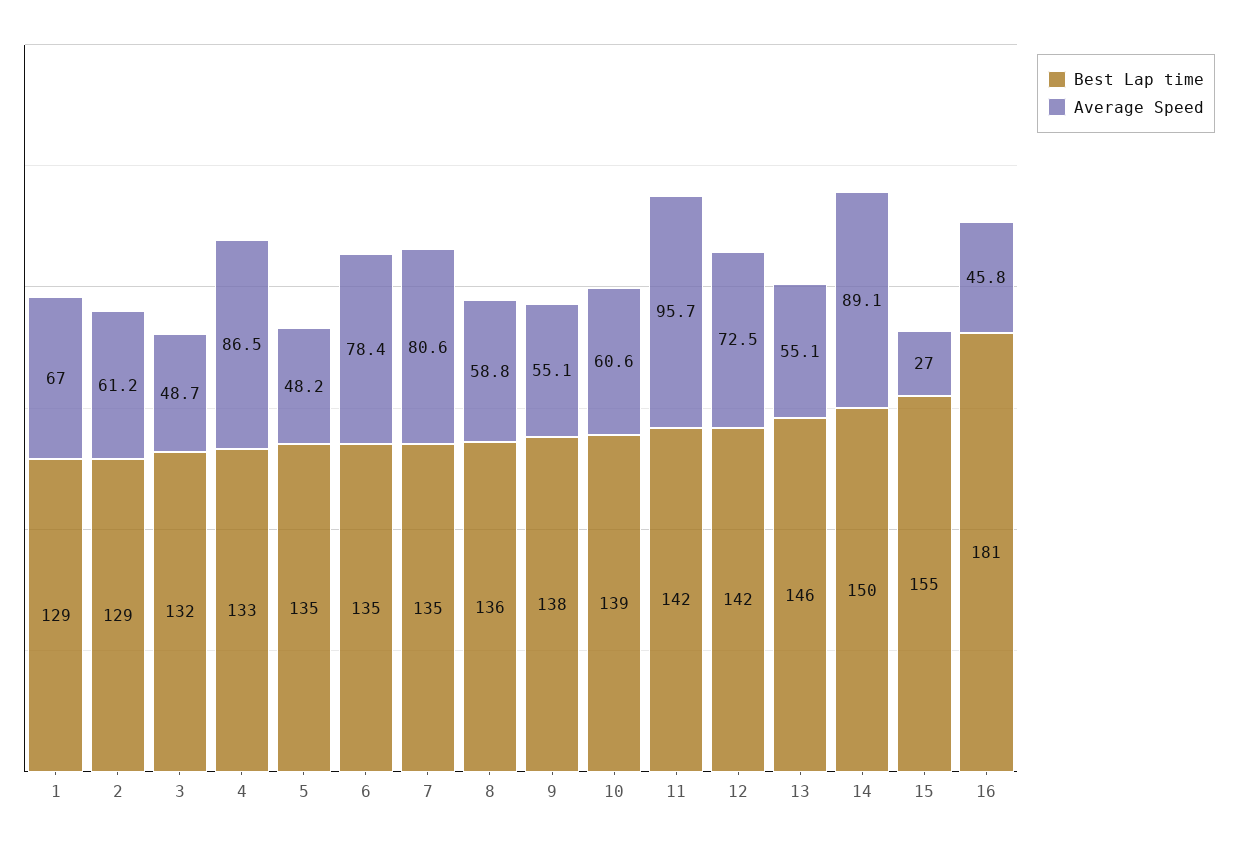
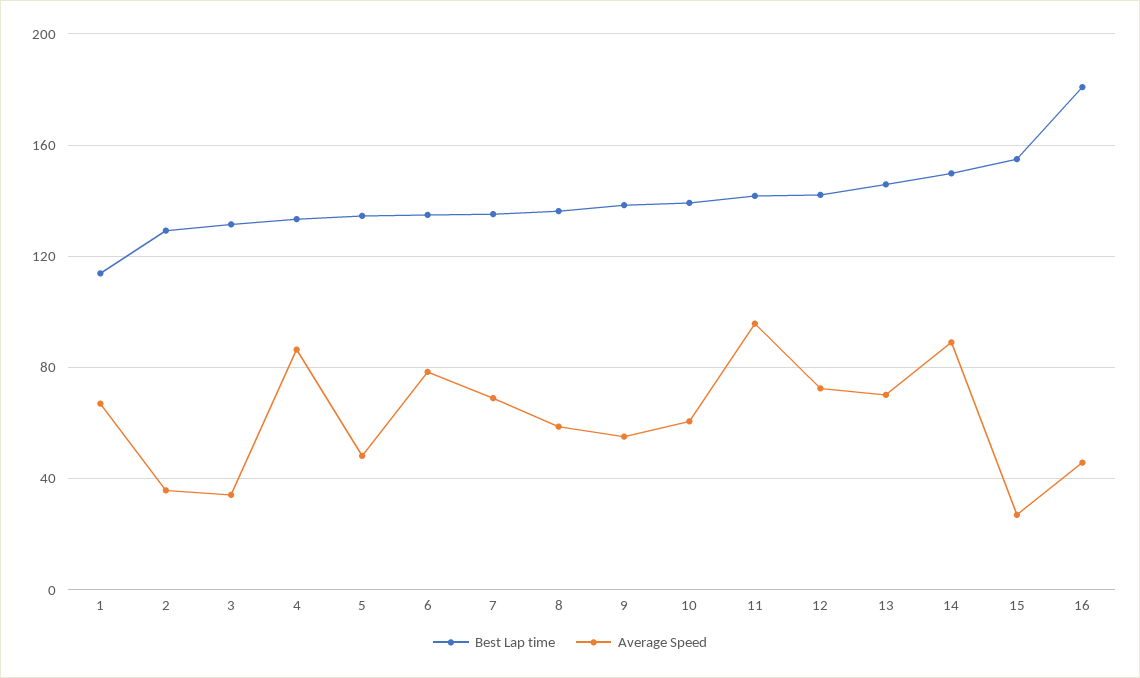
  {
    "Best Lap time": {
-     "1": 129,
+     "1": 115,
      "2": 129,
      "3": 132,
      "4": 133,
      "5": 135,
      "6": 135,
      "7": 135,
      "8": 136,
      "9": 138,
      "10": 139,
      "11": 142,
      "12": 142,
      "13": 146,
      "14": 150,
      "15": 155,
      "16": 181
    },
    "Average Speed": {
      "1": 67,
-     "2": 61.2,
+     "2": 35,
-     "3": 48.7,
+     "3": 35,
      "4": 86.5,
      "5": 48.2,
      "6": 78.4,
-     "7": 80.6,
+     "7": 70,
      "8": 58.8,
      "9": 55.1,
      "10": 60.6,
      "11": 95.7,
      "12": 72.5,
-     "13": 55.1,
+     "13": 70,
      "14": 89.1,
      "15": 27,
      "16": 45.8
    }
  }

